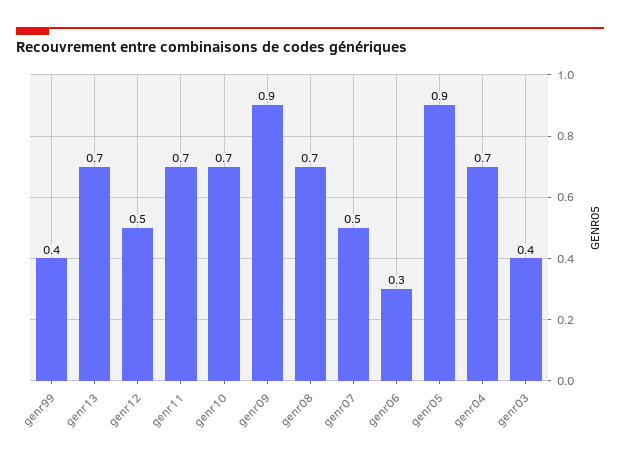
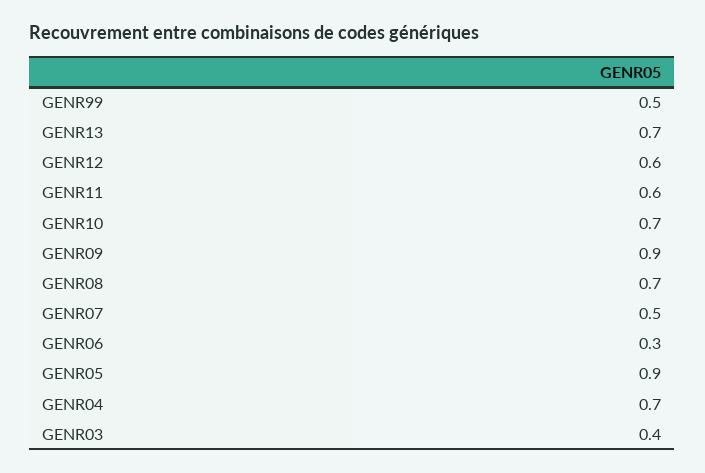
  {
-   "genr99": 0.4,
+   "genr99": 0.5,
    "genr13": 0.7,
-   "genr12": 0.5,
+   "genr12": 0.6,
-   "genr11": 0.7,
+   "genr11": 0.6,
    "genr10": 0.7,
    "genr09": 0.9,
    "genr08": 0.7,
    "genr07": 0.5,
    "genr06": 0.3,
    "genr05": 0.9,
    "genr04": 0.7,
    "genr03": 0.4
  }

